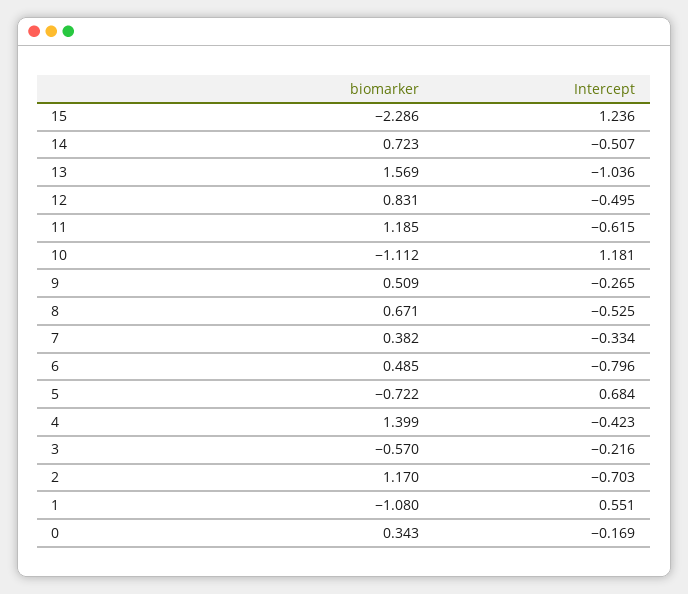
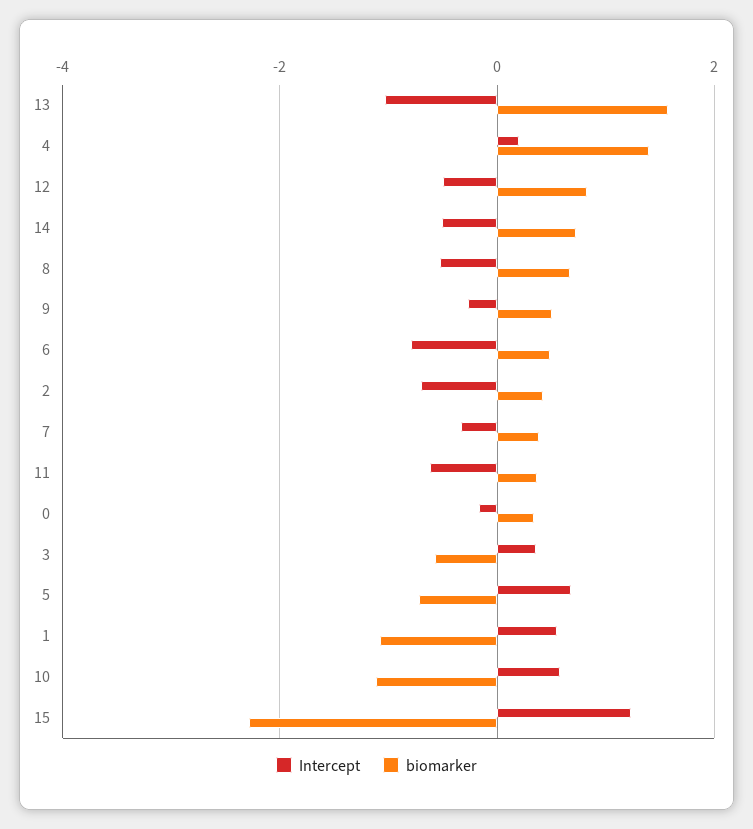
  {
    "biomarker": {
      "15": -2.286,
      "14": 0.723,
      "13": 1.569,
      "12": 0.831,
-     "11": 1.185,
+     "11": 0.4,
      "10": -1.112,
      "9": 0.509,
      "8": 0.671,
      "7": 0.382,
      "6": 0.485,
      "5": -0.722,
      "4": 1.399,
      "3": -0.57,
-     "2": 1.17,
+     "2": 0.4,
      "1": -1.08,
      "0": 0.343
    },
    "Intercept": {
      "15": 1.236,
      "14": -0.507,
      "13": -1.036,
      "12": -0.495,
      "11": -0.615,
-     "10": 1.181,
+     "10": 0.6,
      "9": -0.265,
      "8": -0.525,
      "7": -0.334,
      "6": -0.796,
      "5": 0.684,
-     "4": -0.423,
+     "4": 0.2,
-     "3": -0.216,
+     "3": 0.4,
      "2": -0.703,
      "1": 0.551,
      "0": -0.169
    }
  }

